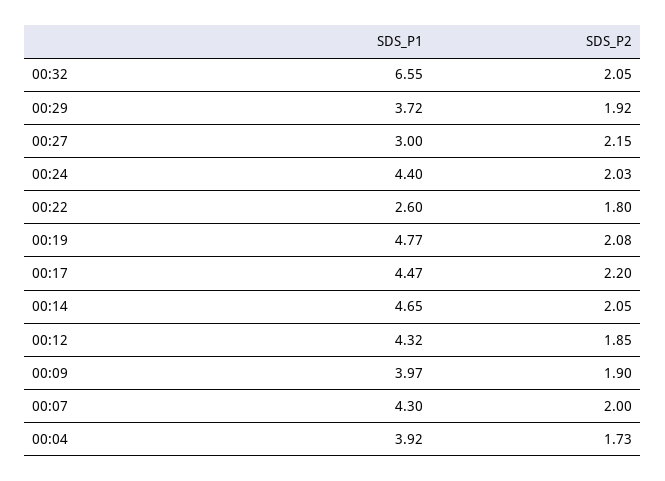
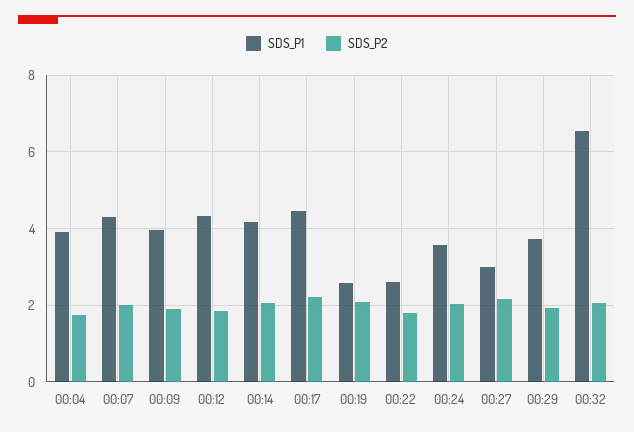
  {
    "SDS_P1": {
      "00:32": 6.55,
      "00:29": 3.72,
      "00:27": 3,
-     "00:24": 4.4,
+     "00:24": 3.6,
      "00:22": 2.6,
-     "00:19": 4.77,
+     "00:19": 2.6,
      "00:17": 4.47,
-     "00:14": 4.65,
+     "00:14": 4.2,
      "00:12": 4.32,
      "00:09": 3.97,
      "00:07": 4.3,
      "00:04": 3.92
    },
    "SDS_P2": {
      "00:32": 2.05,
      "00:29": 1.92,
      "00:27": 2.15,
      "00:24": 2.03,
      "00:22": 1.8,
      "00:19": 2.08,
      "00:17": 2.2,
      "00:14": 2.05,
      "00:12": 1.85,
      "00:09": 1.9,
      "00:07": 2,
      "00:04": 1.73
    }
  }

